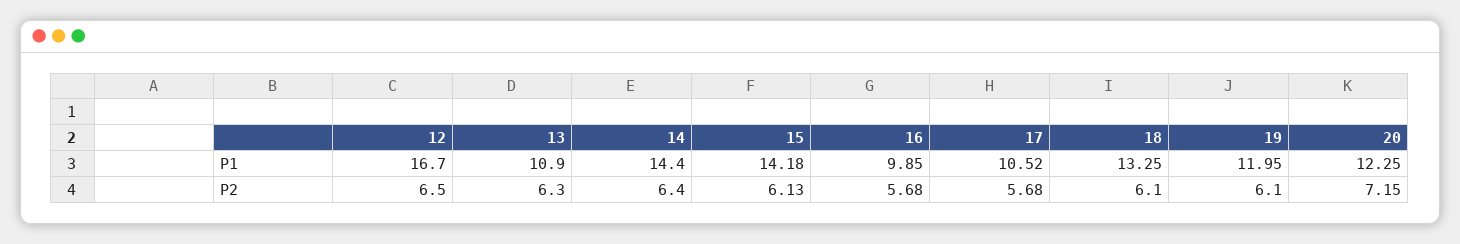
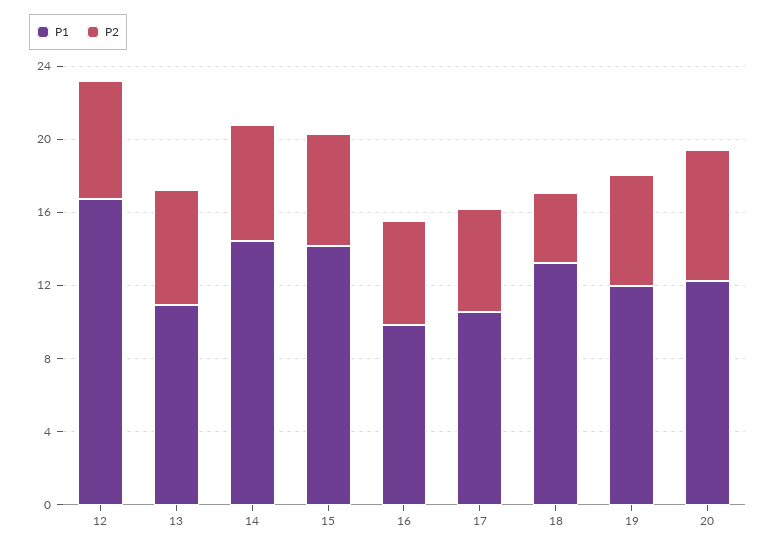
  {
    "P1": {
      "12": 16.7,
      "13": 10.9,
      "14": 14.4,
      "15": 14.18,
      "16": 9.85,
      "17": 10.52,
      "18": 13.25,
      "19": 11.95,
      "20": 12.25
    },
    "P2": {
      "12": 6.5,
      "13": 6.3,
      "14": 6.4,
      "15": 6.13,
      "16": 5.68,
      "17": 5.68,
-     "18": 6.1,
+     "18": 4,
      "19": 6.1,
      "20": 7.15
    }
  }

